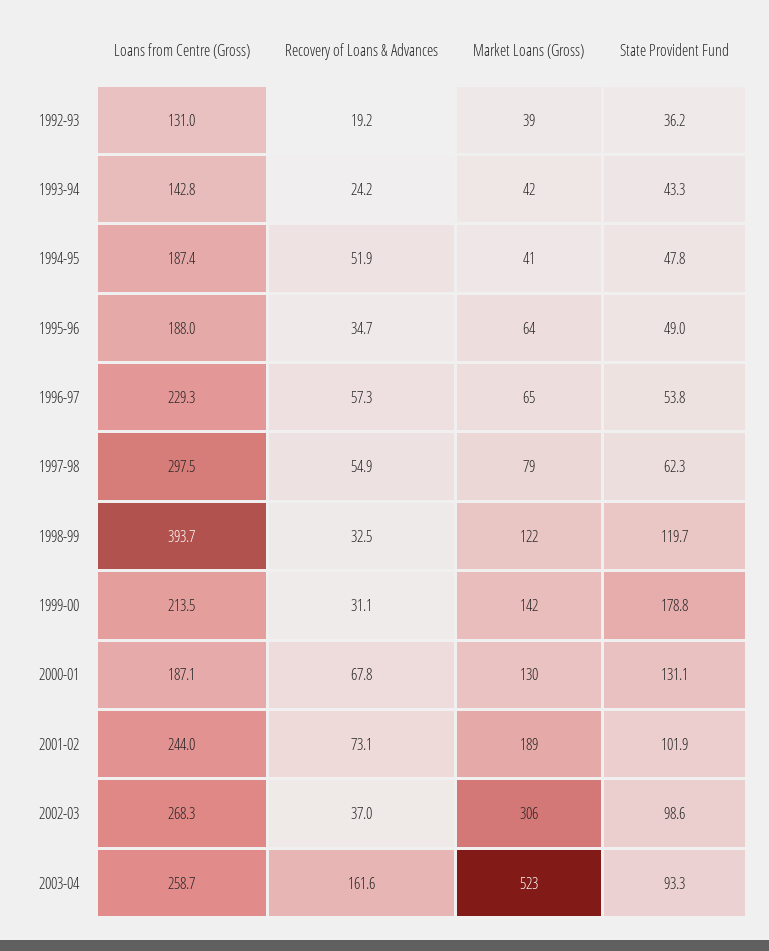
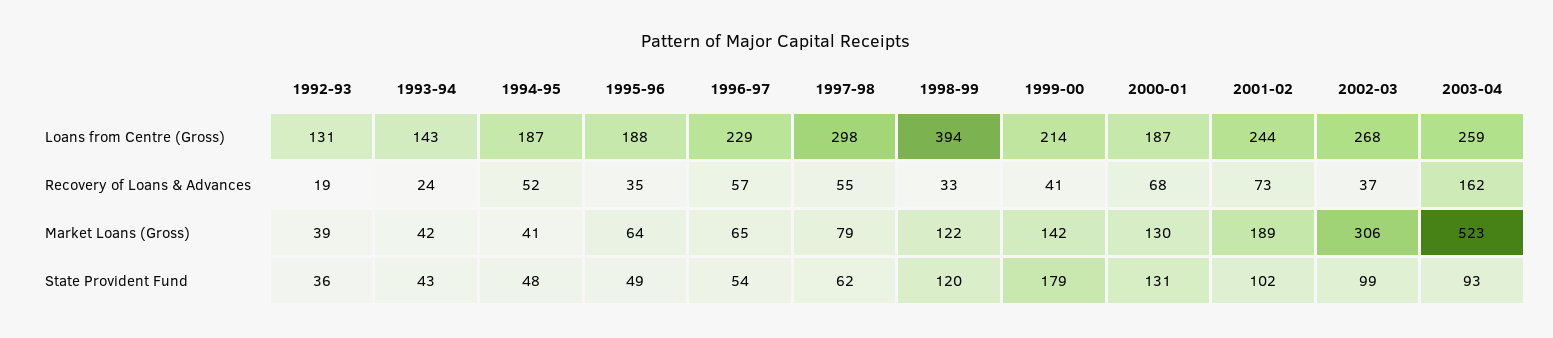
  {
    "Loans from Centre (Gross)": {
      "1992-93": 131,
      "1993-94": 142.8,
      "1994-95": 187.4,
      "1995-96": 188,
      "1996-97": 229.3,
      "1997-98": 297.5,
      "1998-99": 393.7,
      "1999-00": 213.5,
      "2000-01": 187.1,
      "2001-02": 244,
      "2002-03": 268.3,
      "2003-04": 258.7
    },
    "Recovery of Loans & Advances": {
      "1992-93": 19.2,
      "1993-94": 24.2,
      "1994-95": 51.9,
      "1995-96": 34.7,
      "1996-97": 57.3,
      "1997-98": 54.9,
      "1998-99": 32.5,
-     "1999-00": 31.1,
+     "1999-00": 41,
      "2000-01": 67.8,
      "2001-02": 73.1,
      "2002-03": 37,
      "2003-04": 161.6
    },
    "Market Loans (Gross)": {
      "1992-93": 39,
      "1993-94": 42,
      "1994-95": 41,
      "1995-96": 64,
      "1996-97": 65,
      "1997-98": 79,
      "1998-99": 122,
      "1999-00": 142,
      "2000-01": 130,
      "2001-02": 189,
      "2002-03": 306,
      "2003-04": 523
    },
    "State Provident Fund": {
      "1992-93": 36.2,
      "1993-94": 43.3,
      "1994-95": 47.8,
      "1995-96": 49,
      "1996-97": 53.8,
      "1997-98": 62.3,
      "1998-99": 119.7,
      "1999-00": 178.8,
      "2000-01": 131.1,
      "2001-02": 101.9,
      "2002-03": 98.6,
      "2003-04": 93.3
    }
  }

